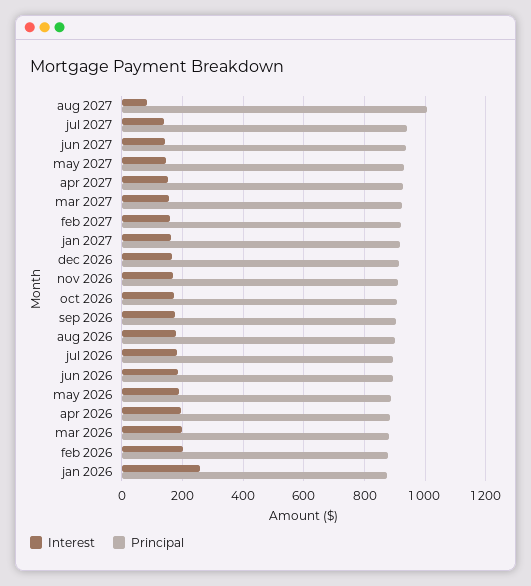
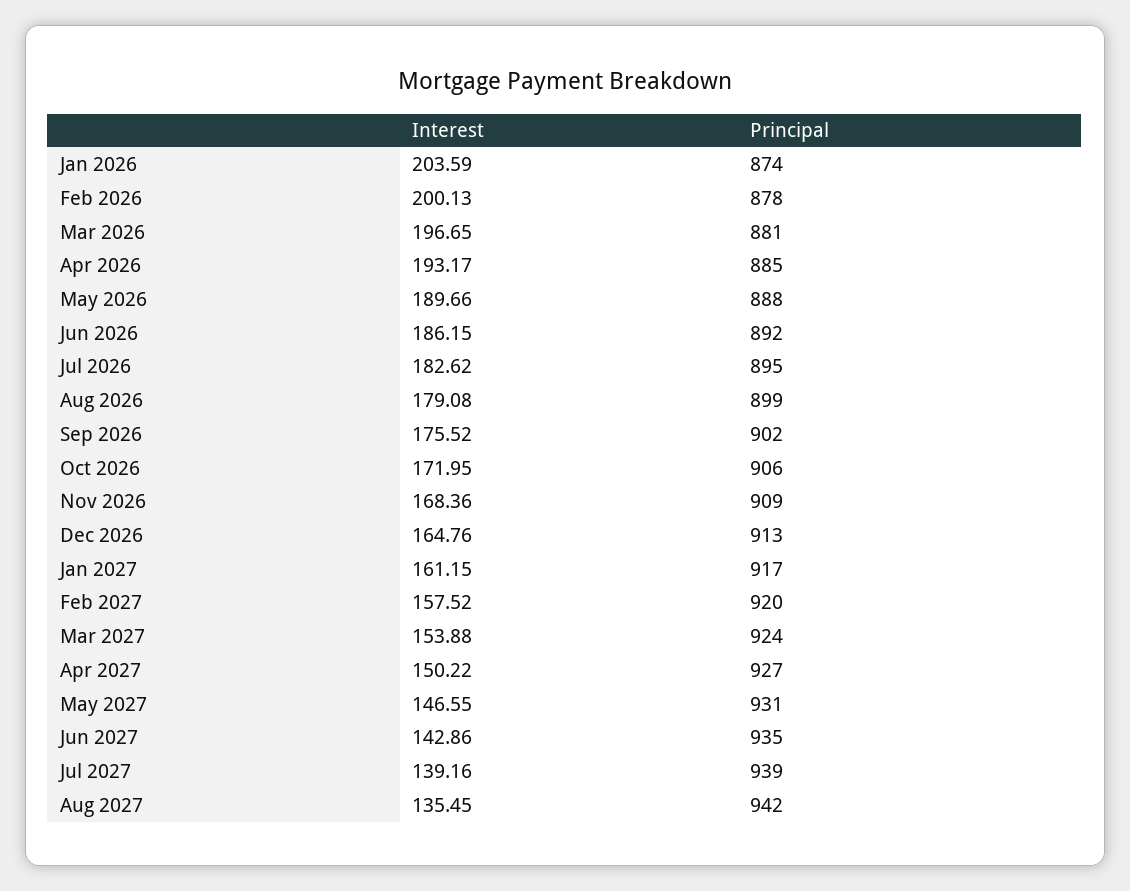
  {
    "Interest": {
-     "aug 2027": 80,
+     "aug 2027": 135.45,
      "jul 2027": 139.16,
      "jun 2027": 142.86,
      "may 2027": 146.55,
      "apr 2027": 150.22,
      "mar 2027": 153.88,
      "feb 2027": 157.52,
      "jan 2027": 161.15,
      "dec 2026": 164.76,
      "nov 2026": 168.36,
      "oct 2026": 171.95,
      "sep 2026": 175.52,
      "aug 2026": 179.08,
      "jul 2026": 182.62,
      "jun 2026": 186.15,
      "may 2026": 189.66,
      "apr 2026": 193.17,
      "mar 2026": 196.65,
      "feb 2026": 200.13,
-     "jan 2026": 260
+     "jan 2026": 203.59
    },
    "Principal": {
-     "aug 2027": 1000,
+     "aug 2027": 942,
      "jul 2027": 939,
      "jun 2027": 935,
      "may 2027": 931,
      "apr 2027": 927,
      "mar 2027": 924,
      "feb 2027": 920,
      "jan 2027": 917,
      "dec 2026": 913,
      "nov 2026": 909,
      "oct 2026": 906,
      "sep 2026": 902,
      "aug 2026": 899,
      "jul 2026": 895,
      "jun 2026": 892,
      "may 2026": 888,
      "apr 2026": 885,
      "mar 2026": 881,
      "feb 2026": 878,
      "jan 2026": 874
    }
  }

